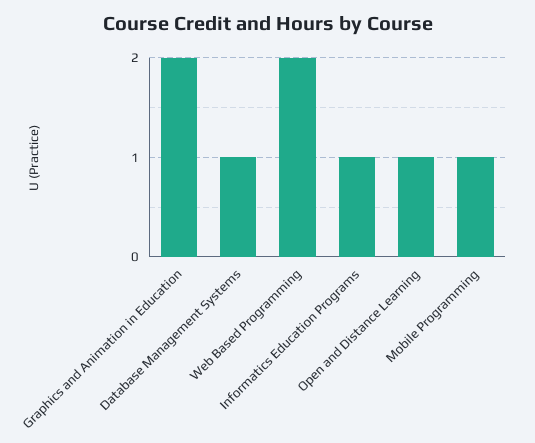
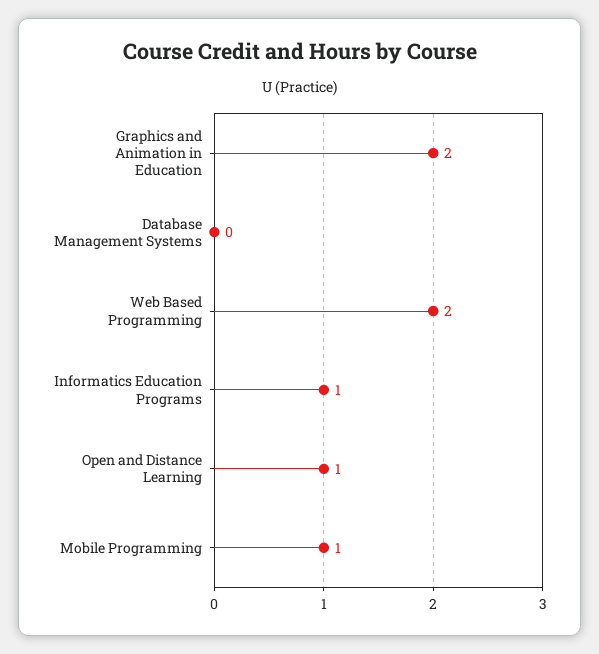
  {
    "Graphics and Animation in Education": 2,
-   "Database Management Systems": 1,
+   "Database Management Systems": 0,
    "Web Based Programming": 2,
    "Informatics Education Programs": 1,
    "Open and Distance Learning": 1,
    "Mobile Programming": 1
  }

